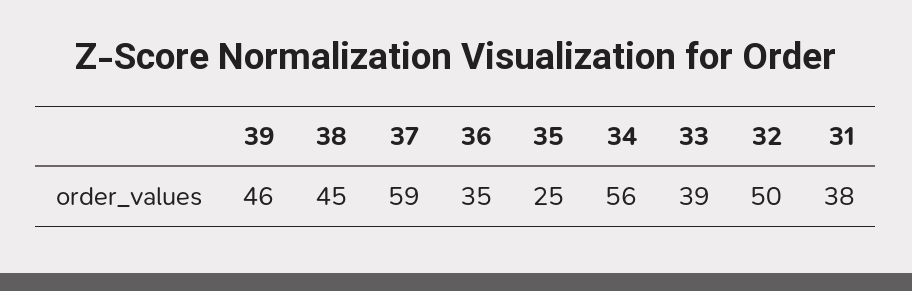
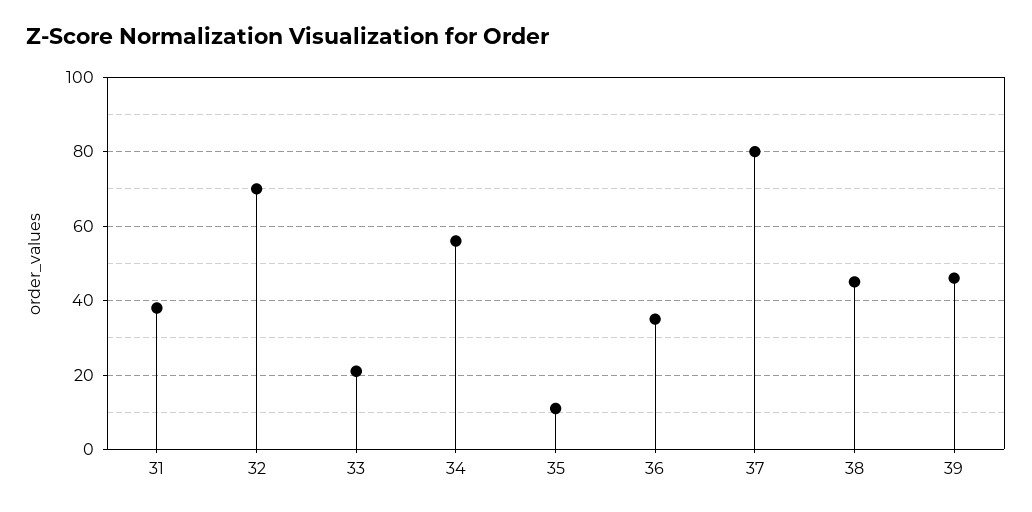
  {
    "39": 46,
    "38": 45,
-   "37": 59,
+   "37": 80,
    "36": 35,
-   "35": 25,
+   "35": 10,
    "34": 56,
-   "33": 39,
+   "33": 20,
-   "32": 50,
+   "32": 70,
    "31": 38
  }

